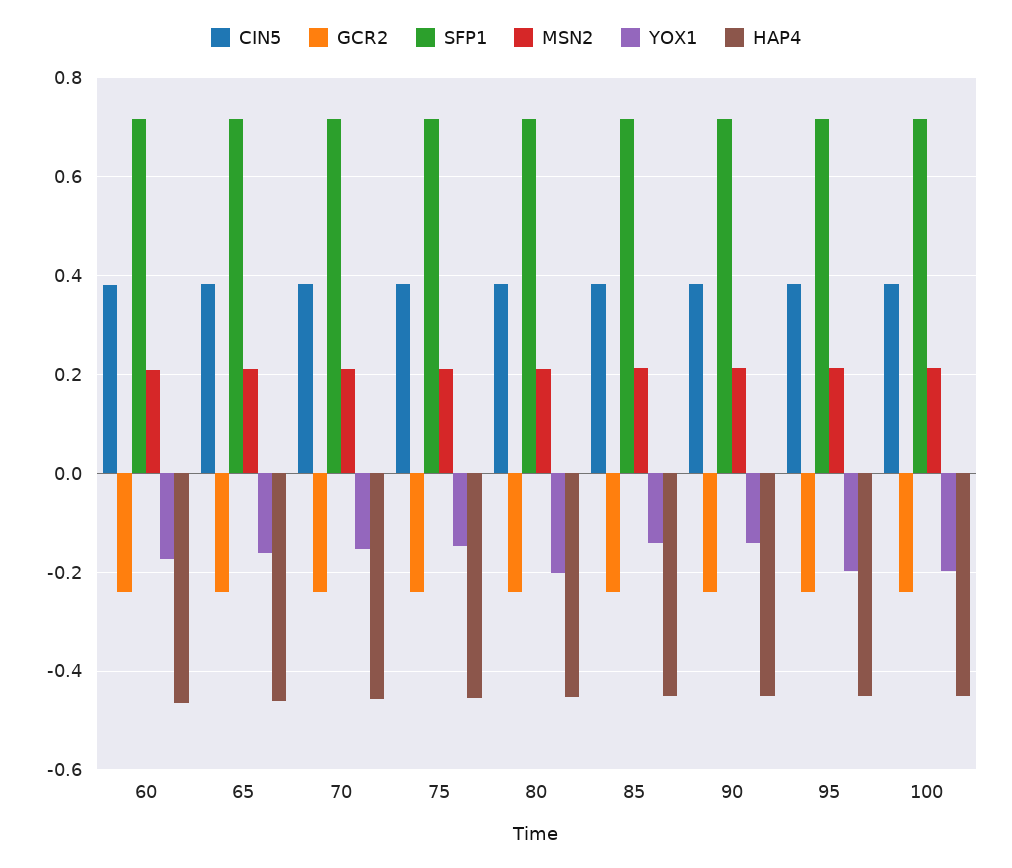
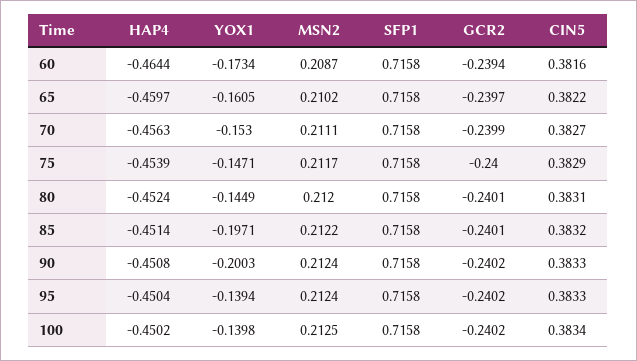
  {
    "CIN5": {
      "60": 0.3816,
      "65": 0.3822,
      "70": 0.3827,
      "75": 0.3829,
      "80": 0.3831,
      "85": 0.3832,
      "90": 0.3833,
      "95": 0.3833,
      "100": 0.3834
    },
    "GCR2": {
      "60": -0.2394,
      "65": -0.2397,
      "70": -0.2399,
      "75": -0.24,
      "80": -0.2401,
      "85": -0.2401,
      "90": -0.2402,
      "95": -0.2402,
      "100": -0.2402
    },
    "SFP1": {
      "60": 0.7158,
      "65": 0.7158,
      "70": 0.7158,
      "75": 0.7158,
      "80": 0.7158,
      "85": 0.7158,
      "90": 0.7158,
      "95": 0.7158,
      "100": 0.7158
    },
    "MSN2": {
      "60": 0.2087,
      "65": 0.2102,
      "70": 0.2111,
      "75": 0.2117,
      "80": 0.212,
      "85": 0.2122,
      "90": 0.2124,
      "95": 0.2124,
      "100": 0.2125
    },
    "YOX1": {
      "60": -0.1734,
      "65": -0.1605,
      "70": -0.153,
      "75": -0.1471,
-     "80": -0.2,
+     "80": -0.1449,
-     "85": -0.14,
+     "85": -0.1971,
-     "90": -0.14,
+     "90": -0.2003,
-     "95": -0.2,
+     "95": -0.1394,
-     "100": -0.2
+     "100": -0.1398
    },
    "HAP4": {
      "60": -0.4644,
      "65": -0.4597,
      "70": -0.4563,
      "75": -0.4539,
      "80": -0.4524,
      "85": -0.4514,
      "90": -0.4508,
      "95": -0.4504,
      "100": -0.4502
    }
  }

